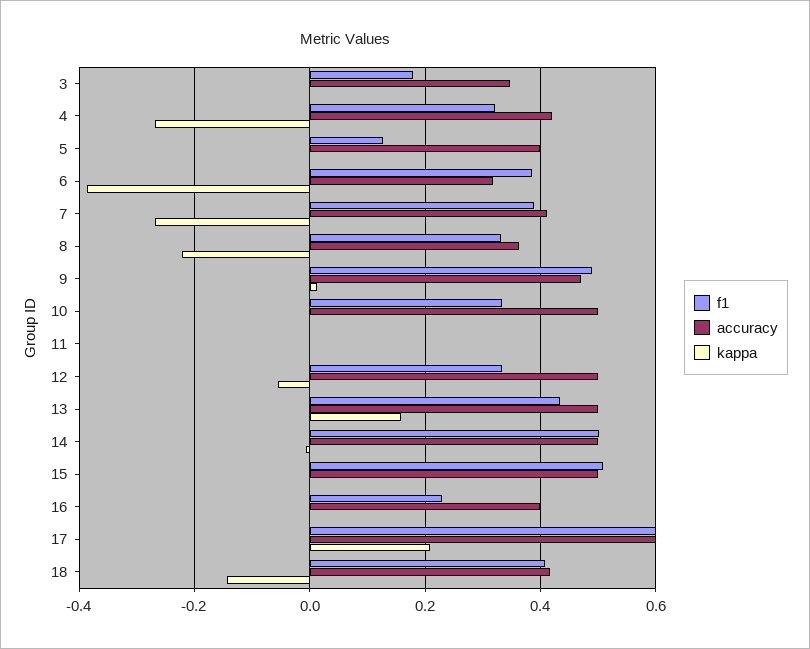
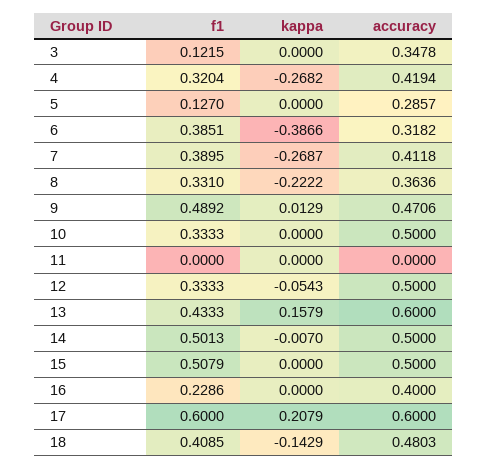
  {
    "f1": {
-     "3": 0.18,
+     "3": 0.1215,
      "4": 0.3204,
      "5": 0.127,
      "6": 0.3851,
      "7": 0.3895,
      "8": 0.331,
      "9": 0.4892,
      "10": 0.3333,
      "11": 0,
      "12": 0.3333,
      "13": 0.4333,
      "14": 0.5013,
      "15": 0.5079,
      "16": 0.2286,
      "17": 0.6,
      "18": 0.4085
    },
    "accuracy": {
      "3": 0.3478,
      "4": 0.4194,
-     "5": 0.4,
+     "5": 0.2857,
      "6": 0.3182,
      "7": 0.4118,
      "8": 0.3636,
      "9": 0.4706,
      "10": 0.5,
      "11": 0,
      "12": 0.5,
-     "13": 0.5,
+     "13": 0.6,
      "14": 0.5,
      "15": 0.5,
      "16": 0.4,
      "17": 0.6,
-     "18": 0.42
+     "18": 0.4803
    },
    "kappa": {
      "3": 0,
      "4": -0.2682,
      "5": 0,
      "6": -0.3866,
      "7": -0.2687,
      "8": -0.2222,
      "9": 0.0129,
      "10": 0,
      "11": 0,
      "12": -0.0543,
      "13": 0.1579,
      "14": -0.007,
      "15": 0,
      "16": 0,
      "17": 0.2079,
      "18": -0.1429
    }
  }

